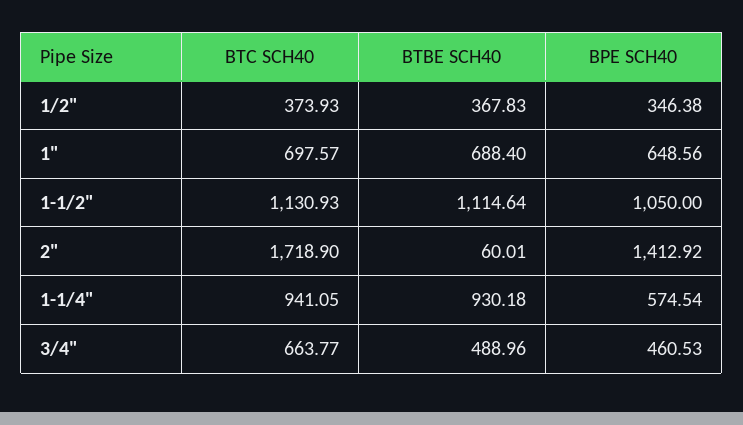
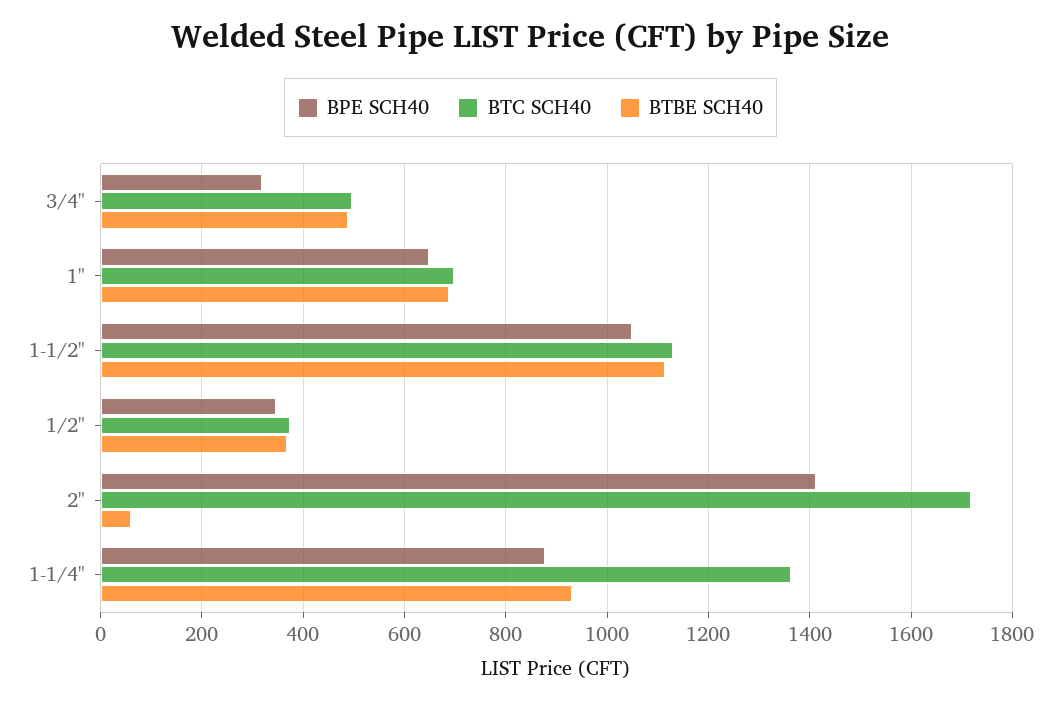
  {
    "BTC SCH40": {
      "1/2\"": 373.93,
      "1\"": 697.57,
      "1-1/2\"": 1130.93,
      "2\"": 1718.9,
-     "1-1/4\"": 941.05,
+     "1-1/4\"": 1360,
-     "3/4\"": 663.77
+     "3/4\"": 500
    },
    "BTBE SCH40": {
      "1/2\"": 367.83,
      "1\"": 688.4,
      "1-1/2\"": 1114.64,
      "2\"": 60.01,
      "1-1/4\"": 930.18,
      "3/4\"": 488.96
    },
    "BPE SCH40": {
      "1/2\"": 346.38,
      "1\"": 648.56,
      "1-1/2\"": 1050,
      "2\"": 1412.92,
-     "1-1/4\"": 574.54,
+     "1-1/4\"": 880,
-     "3/4\"": 460.53
+     "3/4\"": 320
    }
  }

